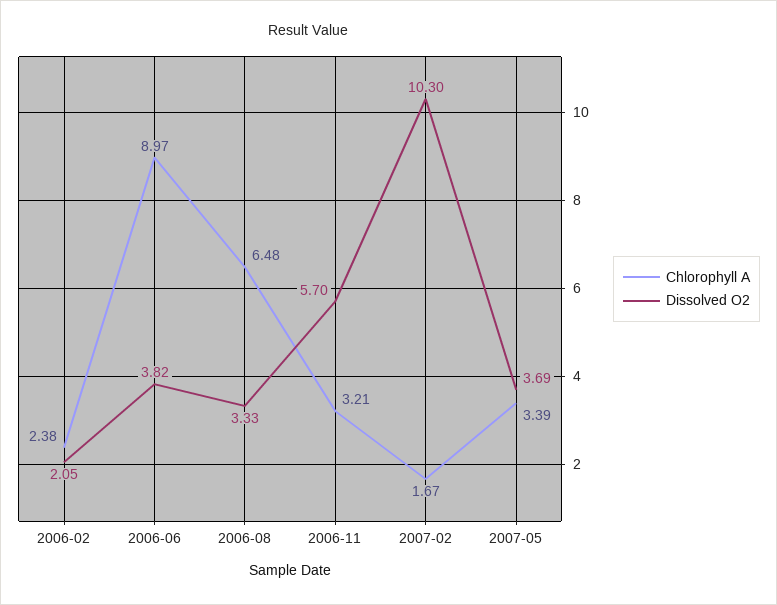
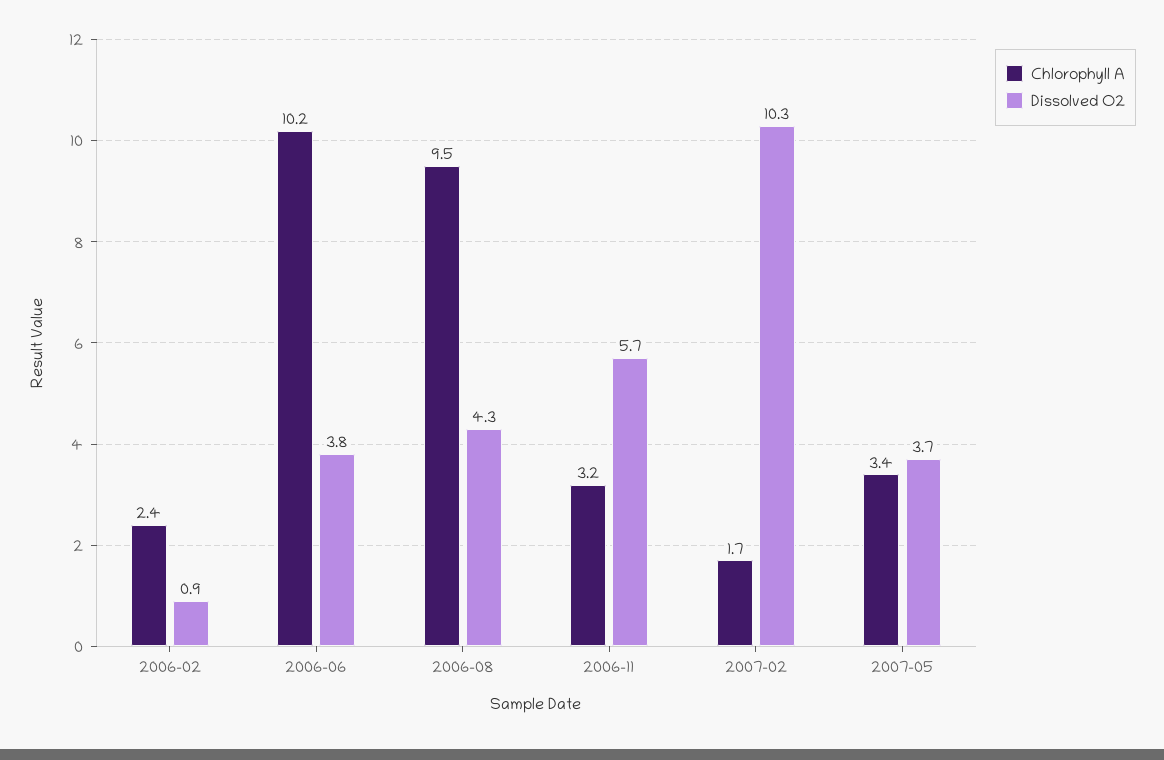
  {
    "Chlorophyll A": {
      "2006-02": 2.38,
-     "2006-06": 8.97,
+     "2006-06": 10.2,
-     "2006-08": 6.48,
+     "2006-08": 9.5,
      "2006-11": 3.21,
      "2007-02": 1.67,
      "2007-05": 3.39
    },
    "Dissolved O2": {
-     "2006-02": 2.05,
+     "2006-02": 0.9,
      "2006-06": 3.82,
-     "2006-08": 3.33,
+     "2006-08": 4.3,
      "2006-11": 5.7,
      "2007-02": 10.3,
      "2007-05": 3.69
    }
  }

